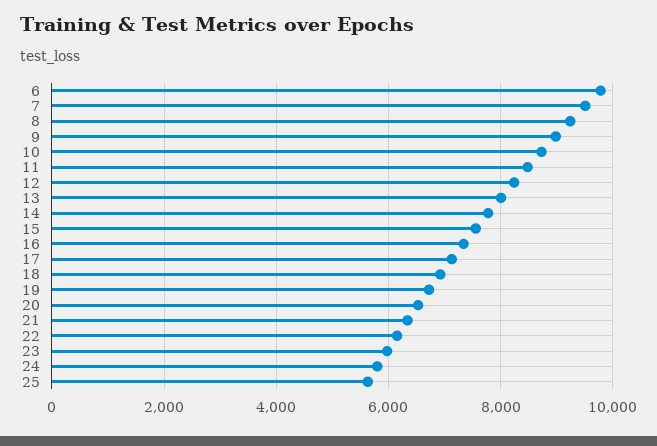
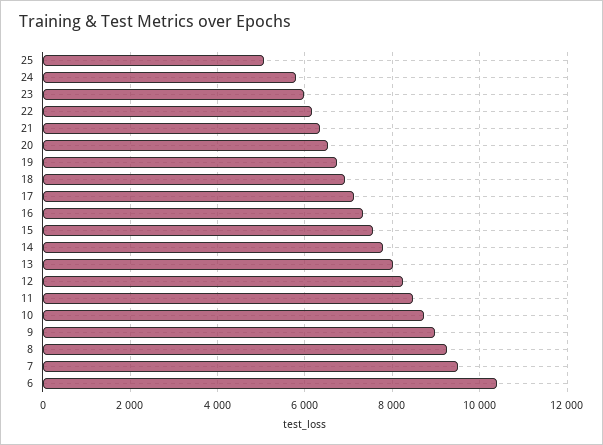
  {
-   "6": 9800,
+   "6": 10400,
    "7": 9600,
    "8": 9200,
    "9": 9000,
    "10": 8800,
    "11": 8400,
    "12": 8200,
    "13": 8000,
    "14": 7800,
    "15": 7600,
    "16": 7400,
    "17": 7200,
    "18": 7000,
    "19": 6800,
    "20": 6600,
    "21": 6400,
    "22": 6200,
    "23": 6000,
    "24": 5800,
-   "25": 5600
+   "25": 5000
  }

